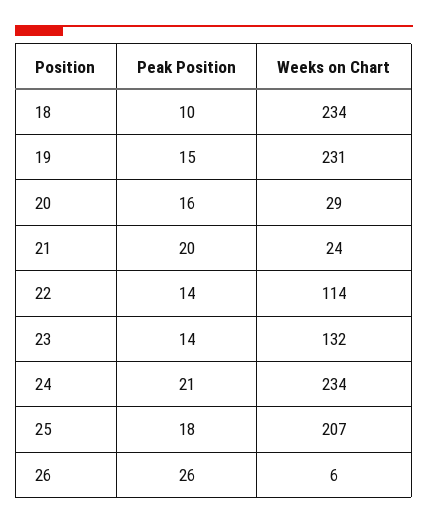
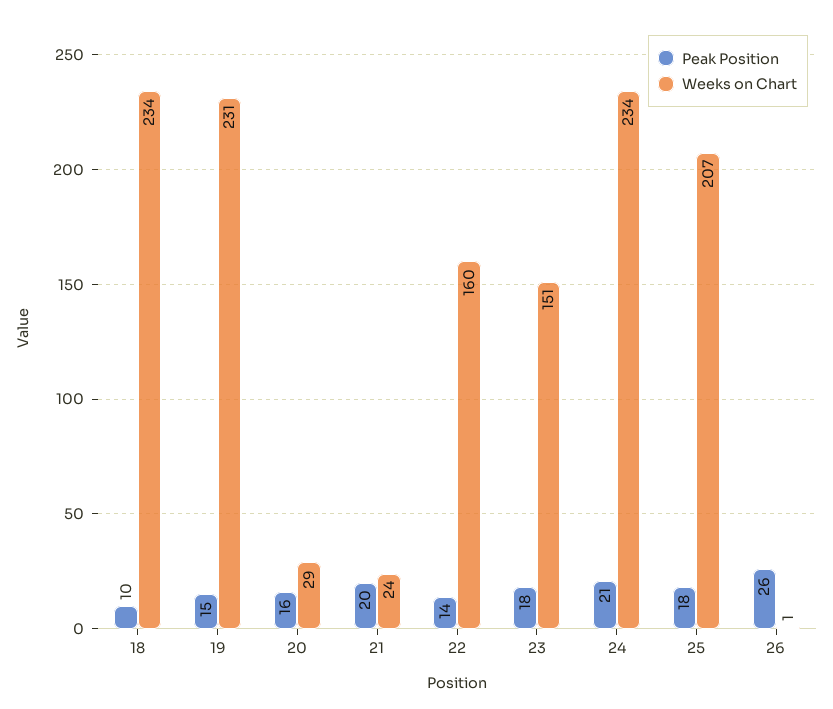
  {
    "Peak Position": {
      "18": 10,
      "19": 15,
      "20": 16,
      "21": 20,
      "22": 14,
-     "23": 14,
+     "23": 18,
      "24": 21,
      "25": 18,
      "26": 26
    },
    "Weeks on Chart": {
      "18": 234,
      "19": 231,
      "20": 29,
      "21": 24,
-     "22": 114,
+     "22": 160,
-     "23": 132,
+     "23": 151,
      "24": 234,
      "25": 207,
-     "26": 6
+     "26": 1
    }
  }

